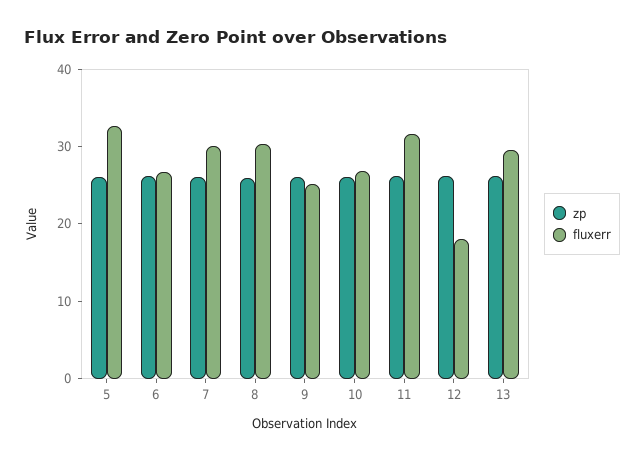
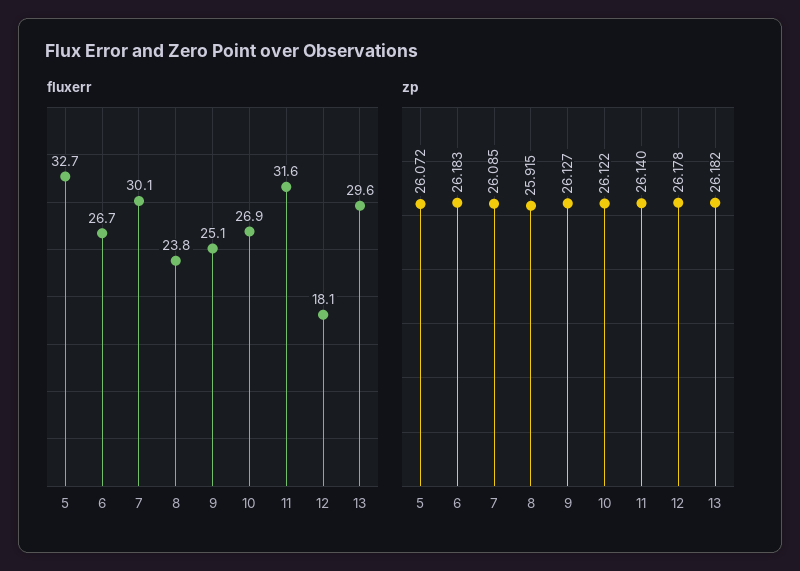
  {
    "zp": {
      "5": 26.072,
      "6": 26.183,
      "7": 26.085,
      "8": 25.915,
      "9": 26.127,
      "10": 26.122,
      "11": 26.14,
      "12": 26.178,
      "13": 26.182
    },
    "fluxerr": {
      "5": 32.7,
      "6": 26.7,
      "7": 30.1,
-     "8": 30,
+     "8": 23.8,
      "9": 25.1,
      "10": 26.9,
      "11": 31.6,
      "12": 18.1,
      "13": 29.6
    }
  }

